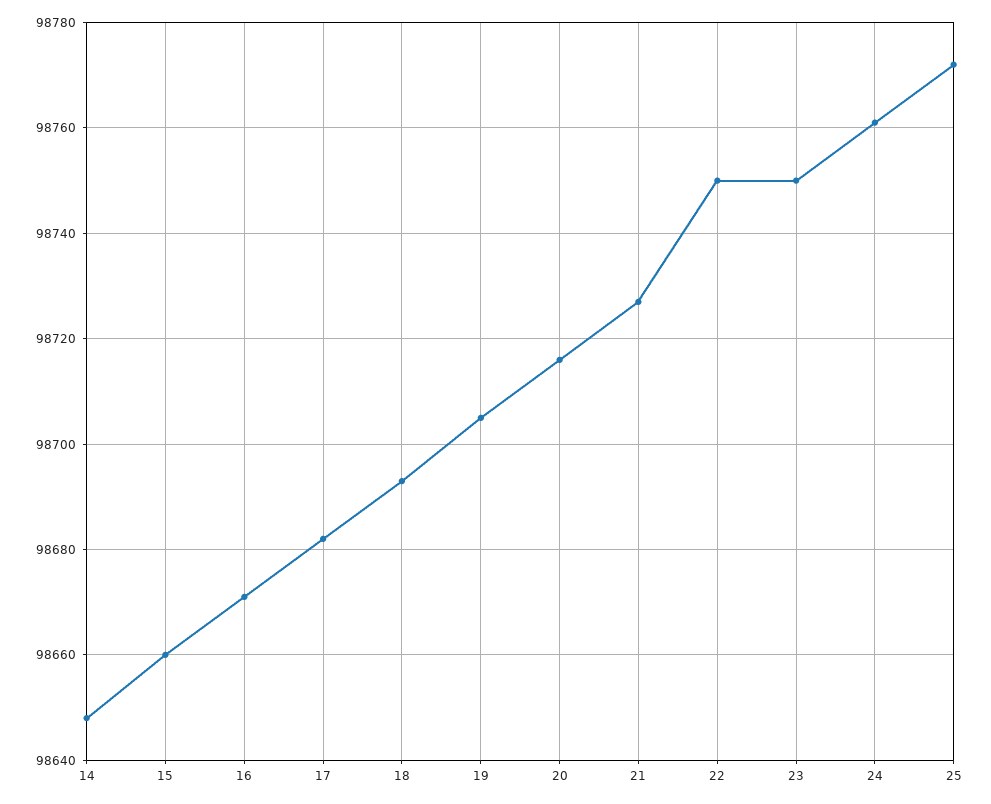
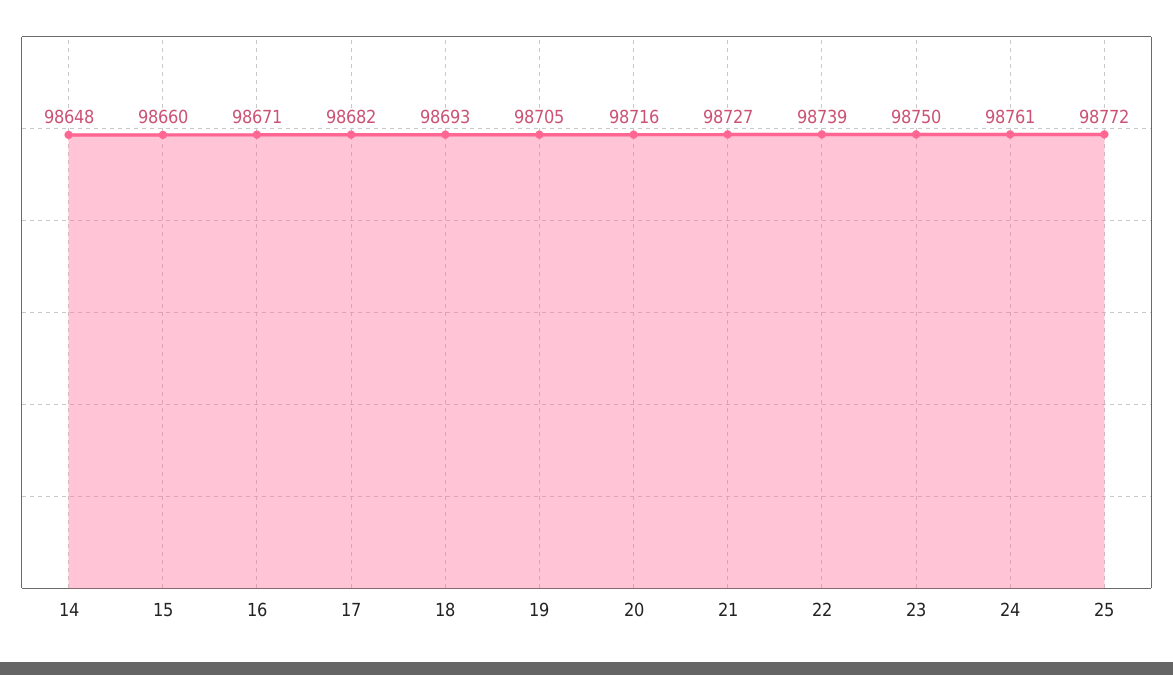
  {
    "14": 98648,
    "15": 98660,
    "16": 98671,
    "17": 98682,
    "18": 98693,
    "19": 98705,
    "20": 98716,
    "21": 98727,
-   "22": 98750,
+   "22": 98739,
    "23": 98750,
    "24": 98761,
    "25": 98772
  }

